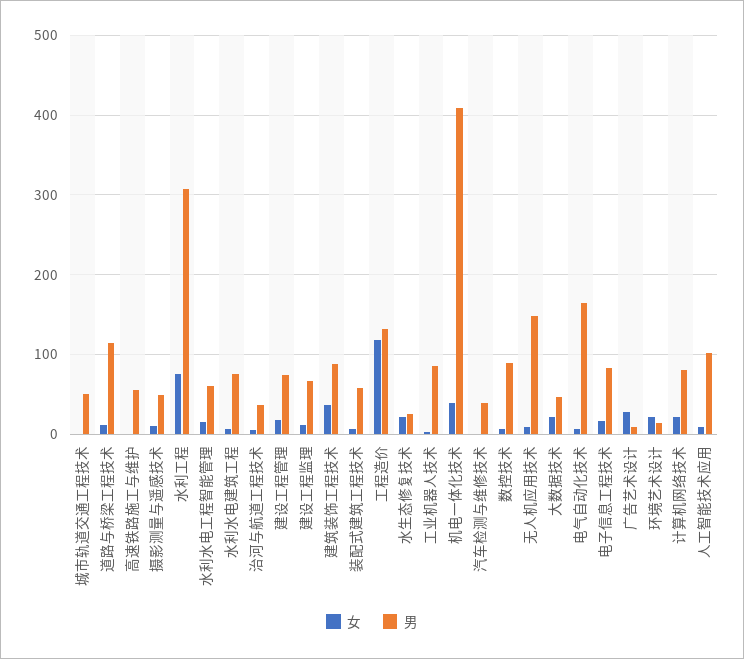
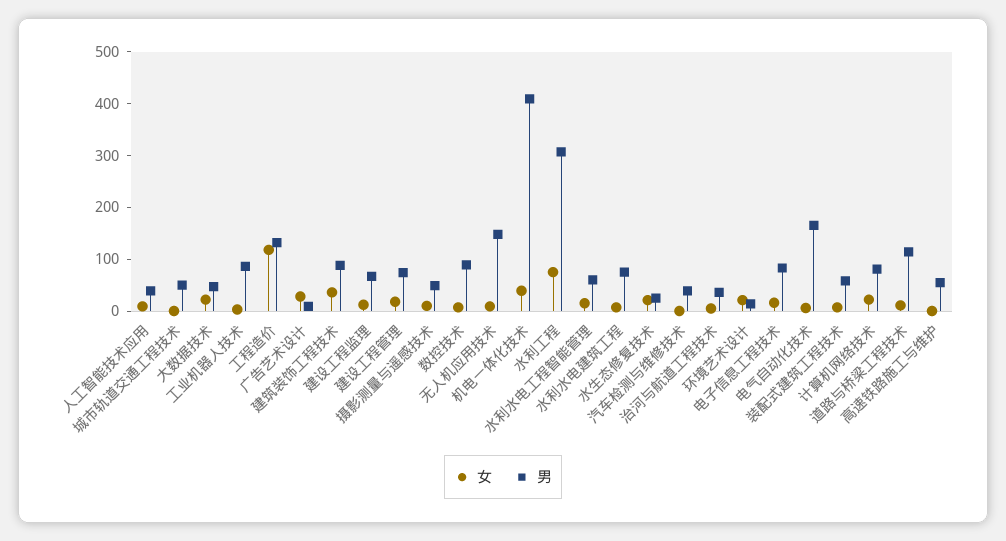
  {
    "女": {
      "城市轨道交通工程技术": 0,
      "道路与桥梁工程技术": 10,
      "高速铁路施工与维护": 0,
      "摄影测量与遥感技术": 10,
      "水利工程": 80,
      "水利水电工程智能管理": 20,
      "水利水电建筑工程": 10,
      "治河与航道工程技术": 10,
      "建设工程管理": 20,
      "建设工程监理": 10,
      "建筑装饰工程技术": 40,
      "装配式建筑工程技术": 10,
      "工程造价": 120,
      "水生态修复技术": 20,
      "工业机器人技术": 0,
      "机电一体化技术": 40,
      "汽车检测与维修技术": 0,
      "数控技术": 10,
      "无人机应用技术": 10,
      "大数据技术": 20,
      "电气自动化技术": 10,
      "电子信息工程技术": 20,
      "广告艺术设计": 30,
      "环境艺术设计": 20,
      "计算机网络技术": 20,
      "人工智能技术应用": 10
    },
    "男": {
      "城市轨道交通工程技术": 50,
      "道路与桥梁工程技术": 110,
      "高速铁路施工与维护": 60,
      "摄影测量与遥感技术": 50,
      "水利工程": 310,
      "水利水电工程智能管理": 60,
      "水利水电建筑工程": 80,
      "治河与航道工程技术": 40,
      "建设工程管理": 70,
      "建设工程监理": 70,
      "建筑装饰工程技术": 90,
      "装配式建筑工程技术": 60,
      "工程造价": 130,
      "水生态修复技术": 30,
      "工业机器人技术": 90,
      "机电一体化技术": 410,
      "汽车检测与维修技术": 40,
      "数控技术": 90,
      "无人机应用技术": 150,
      "大数据技术": 50,
      "电气自动化技术": 170,
      "电子信息工程技术": 80,
      "广告艺术设计": 10,
      "环境艺术设计": 10,
      "计算机网络技术": 80,
-     "人工智能技术应用": 100
+     "人工智能技术应用": 40
    }
  }

